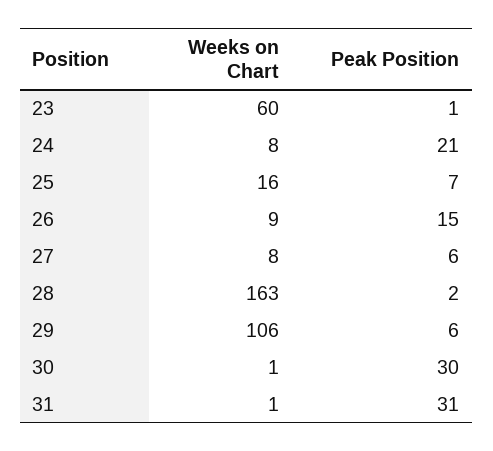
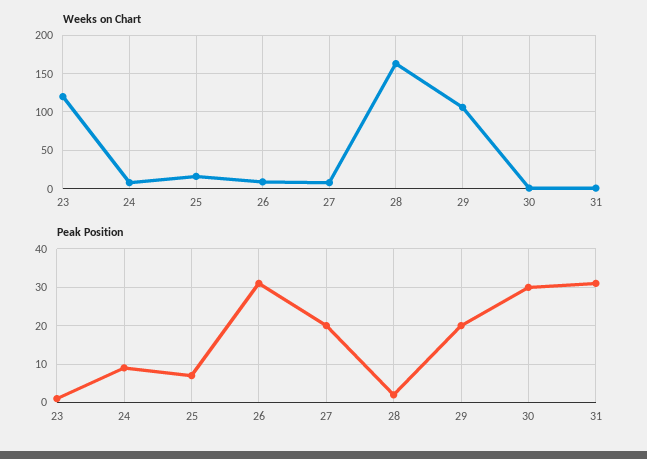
  {
    "Weeks on Chart": {
-     "23": 60,
+     "23": 120,
      "24": 8,
      "25": 16,
      "26": 9,
      "27": 8,
      "28": 163,
      "29": 106,
      "30": 1,
      "31": 1
    },
    "Peak Position": {
      "23": 1,
-     "24": 21,
+     "24": 10,
      "25": 7,
-     "26": 15,
+     "26": 30,
-     "27": 6,
+     "27": 20,
      "28": 2,
-     "29": 6,
+     "29": 20,
      "30": 30,
      "31": 31
    }
  }

